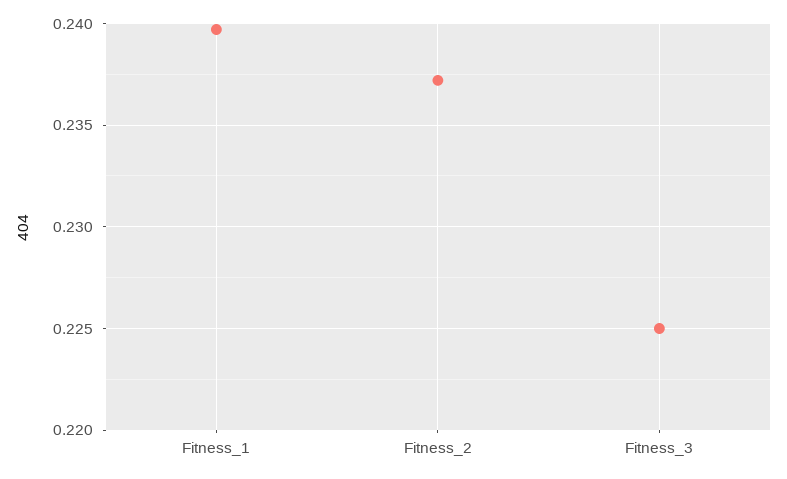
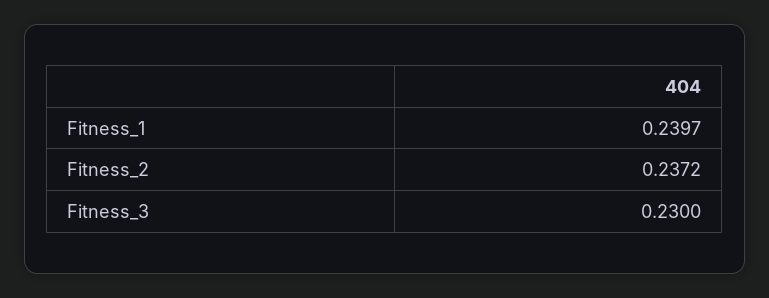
  {
    "Fitness_1": 0.2397,
    "Fitness_2": 0.2372,
-   "Fitness_3": 0.225
+   "Fitness_3": 0.23
  }

